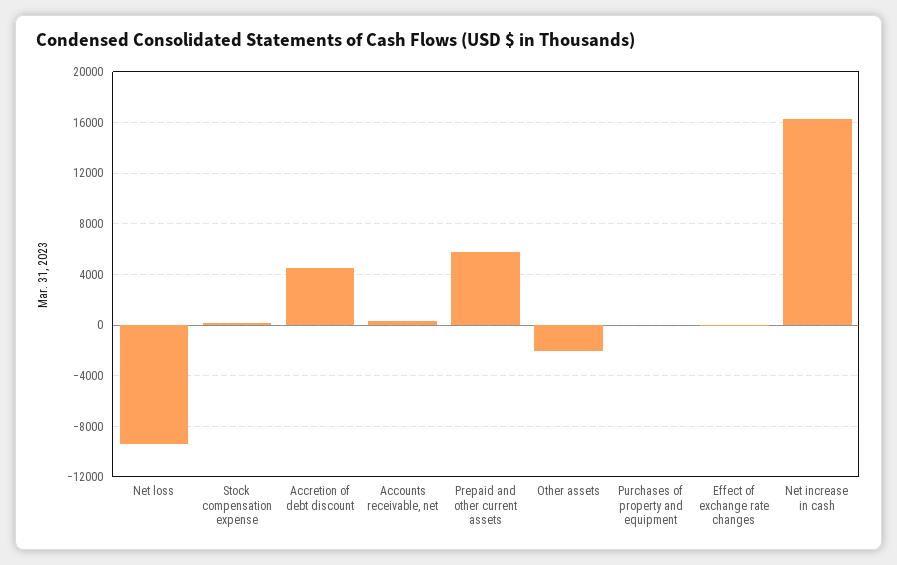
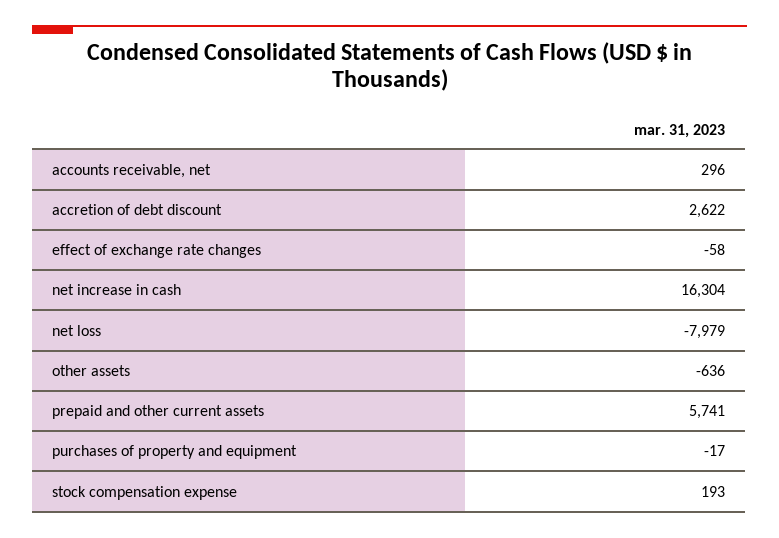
  {
-   "Net loss": -9500,
+   "Net loss": -7979,
    "Stock compensation expense": 193,
-   "Accretion of debt discount": 4500,
+   "Accretion of debt discount": 2622,
    "Accounts receivable, net": 296,
    "Prepaid and other current assets": 5741,
-   "Other assets": -2000,
+   "Other assets": -636,
    "Purchases of property and equipment": -17,
    "Effect of exchange rate changes": -58,
    "Net increase in cash": 16304
  }

